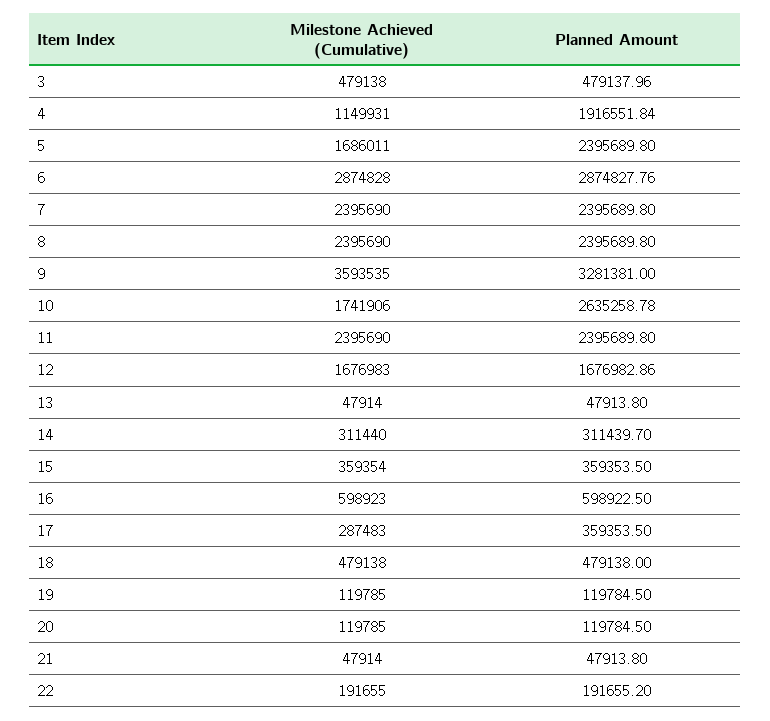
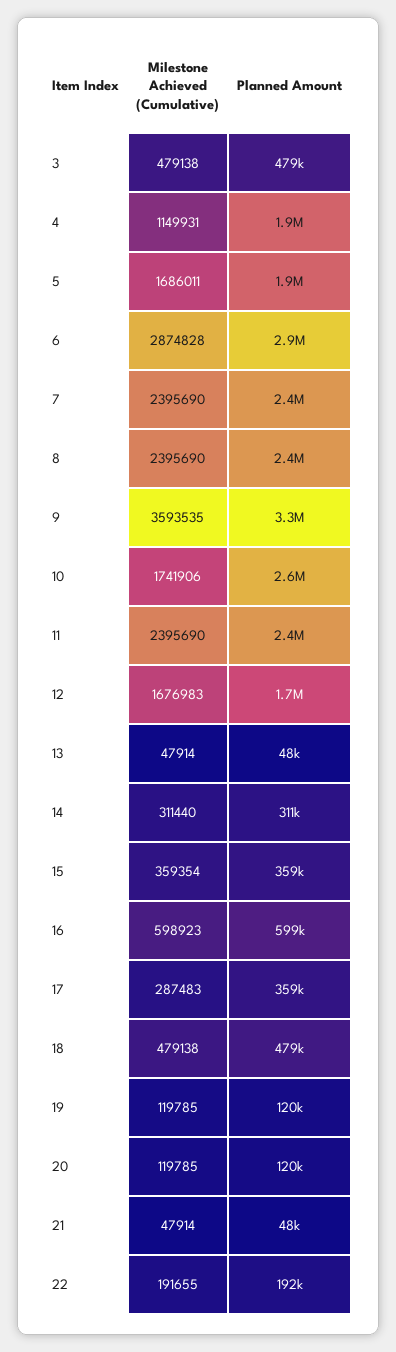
  {
    "Milestone Achieved (Cumulative)": {
      "3": 479138,
      "4": 1149931,
      "5": 1686011,
      "6": 2874828,
      "7": 2395690,
      "8": 2395690,
      "9": 3593535,
      "10": 1741906,
      "11": 2395690,
      "12": 1676983,
      "13": 47914,
      "14": 311440,
      "15": 359354,
      "16": 598923,
      "17": 287483,
      "18": 479138,
      "19": 119785,
      "20": 119785,
      "21": 47914,
      "22": 191655
    },
    "Planned Amount": {
      "3": 479137.96,
      "4": 1916551.84,
-     "5": 2395689.8,
+     "5": 1900000,
      "6": 2874827.76,
      "7": 2395689.8,
      "8": 2395689.8,
      "9": 3281381,
      "10": 2635258.78,
      "11": 2395689.8,
      "12": 1676982.86,
      "13": 47913.8,
      "14": 311439.7,
      "15": 359353.5,
      "16": 598922.5,
      "17": 359353.5,
      "18": 479138,
      "19": 119784.5,
      "20": 119784.5,
      "21": 47913.8,
      "22": 191655.2
    }
  }

